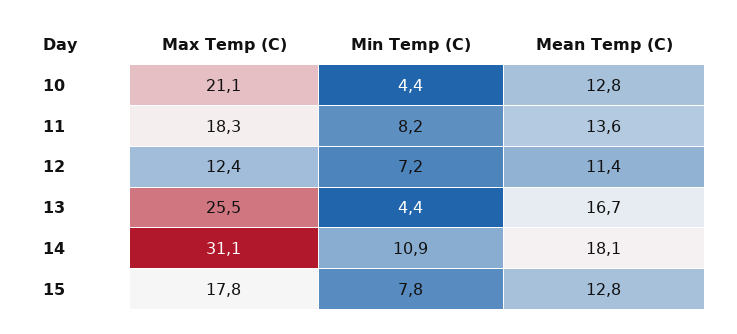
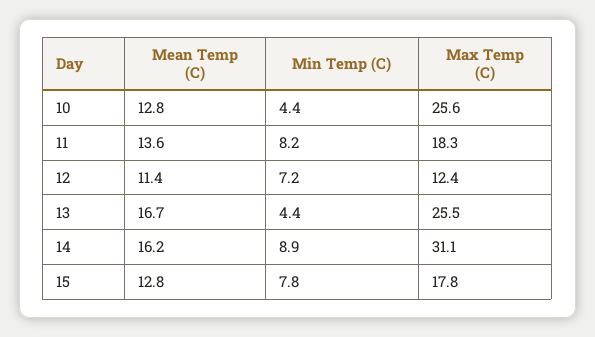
  {
    "Max Temp (C)": {
-     "10": 21.1,
+     "10": 25.6,
      "11": 18.3,
      "12": 12.4,
      "13": 25.5,
      "14": 31.1,
      "15": 17.8
    },
    "Min Temp (C)": {
      "10": 4.4,
      "11": 8.2,
      "12": 7.2,
      "13": 4.4,
-     "14": 10.9,
+     "14": 8.9,
      "15": 7.8
    },
    "Mean Temp (C)": {
      "10": 12.8,
      "11": 13.6,
      "12": 11.4,
      "13": 16.7,
-     "14": 18.1,
+     "14": 16.2,
      "15": 12.8
    }
  }

